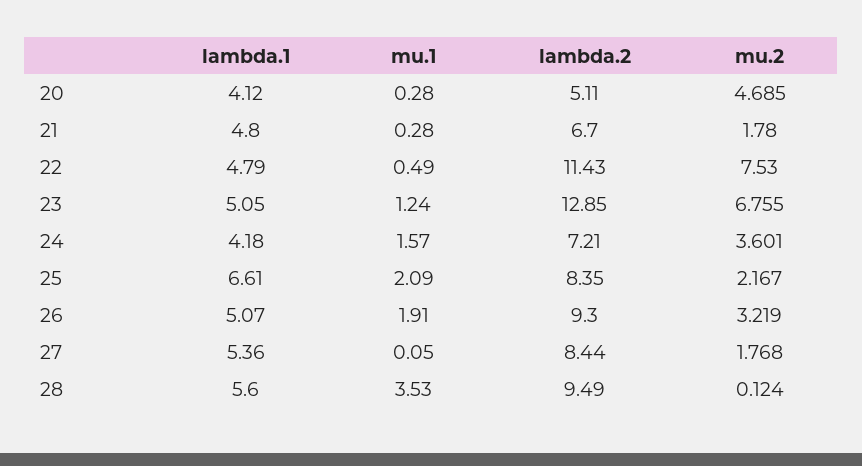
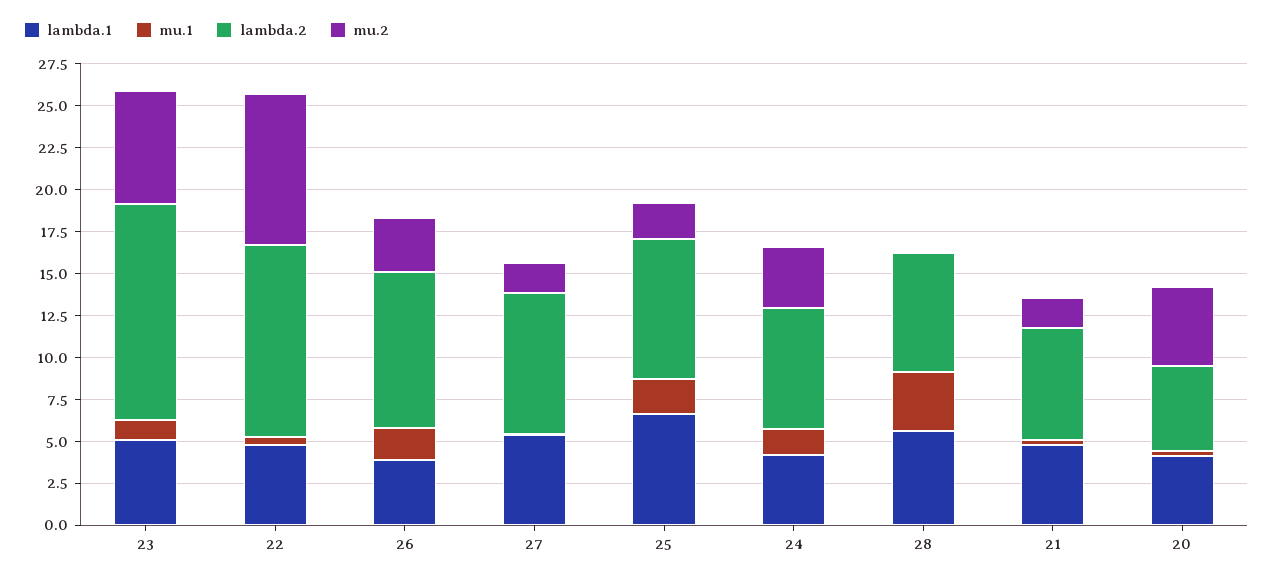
  {
    "lambda.1": {
      "20": 4.12,
      "21": 4.8,
      "22": 4.79,
      "23": 5.05,
      "24": 4.18,
      "25": 6.61,
-     "26": 5.07,
+     "26": 4,
      "27": 5.36,
      "28": 5.6
    },
    "mu.1": {
      "20": 0.28,
      "21": 0.28,
      "22": 0.49,
      "23": 1.24,
      "24": 1.57,
      "25": 2.09,
      "26": 1.91,
      "27": 0.05,
      "28": 3.53
    },
    "lambda.2": {
      "20": 5.11,
      "21": 6.7,
      "22": 11.43,
      "23": 12.85,
      "24": 7.21,
      "25": 8.35,
      "26": 9.3,
      "27": 8.44,
-     "28": 9.49
+     "28": 7
    },
    "mu.2": {
      "20": 4.685,
      "21": 1.78,
-     "22": 7.53,
+     "22": 9,
      "23": 6.755,
      "24": 3.601,
      "25": 2.167,
      "26": 3.219,
      "27": 1.768,
      "28": 0.124
    }
  }

